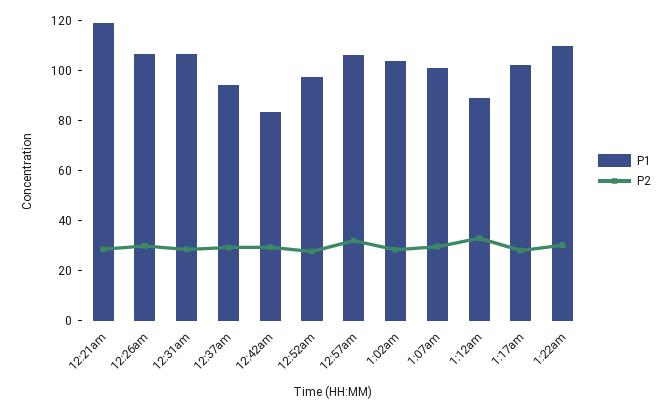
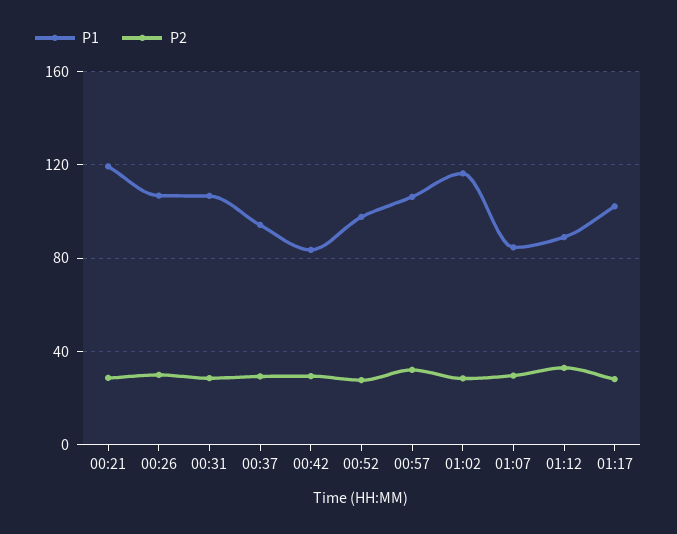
  {
    "P1": {
      "12:21am": 120,
      "12:26am": 105,
      "12:31am": 105,
      "12:37am": 95,
      "12:42am": 85,
      "12:52am": 100,
      "12:57am": 105,
-     "1:02am": 105,
+     "1:02am": 115,
-     "1:07am": 100,
+     "1:07am": 85,
      "1:12am": 90,
-     "1:17am": 100,
+     "1:17am": 100
-     "1:22am": 110
    },
    "P2": {
      "12:21am": 30,
      "12:26am": 30,
      "12:31am": 30,
      "12:37am": 30,
      "12:42am": 30,
      "12:52am": 30,
      "12:57am": 30,
      "1:02am": 30,
      "1:07am": 30,
      "1:12am": 35,
-     "1:17am": 30,
+     "1:17am": 30
-     "1:22am": 30
    }
  }

